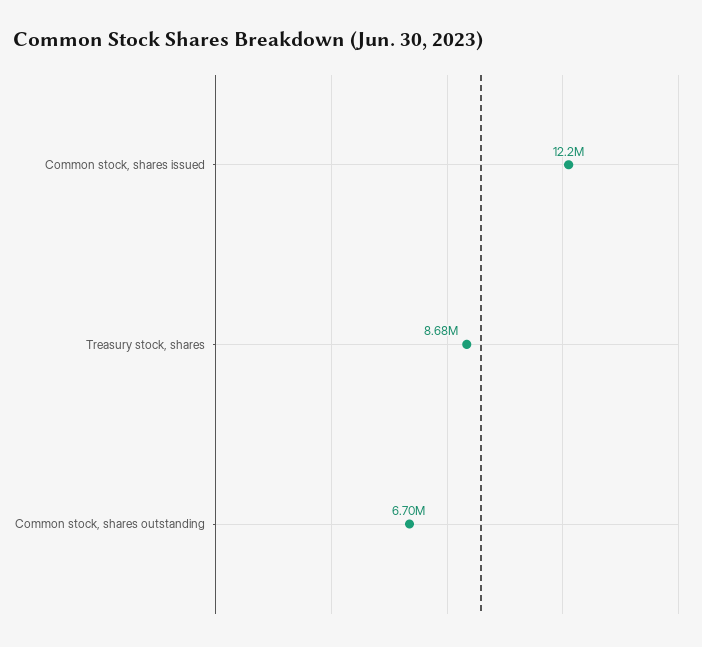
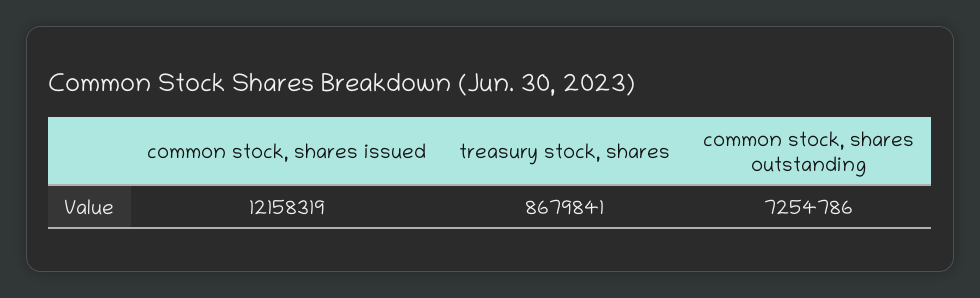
  {
    "Common stock, shares issued": 12158319,
    "Treasury stock, shares": 8679841,
-   "Common stock, shares outstanding": 6700000
+   "Common stock, shares outstanding": 7254786
  }

